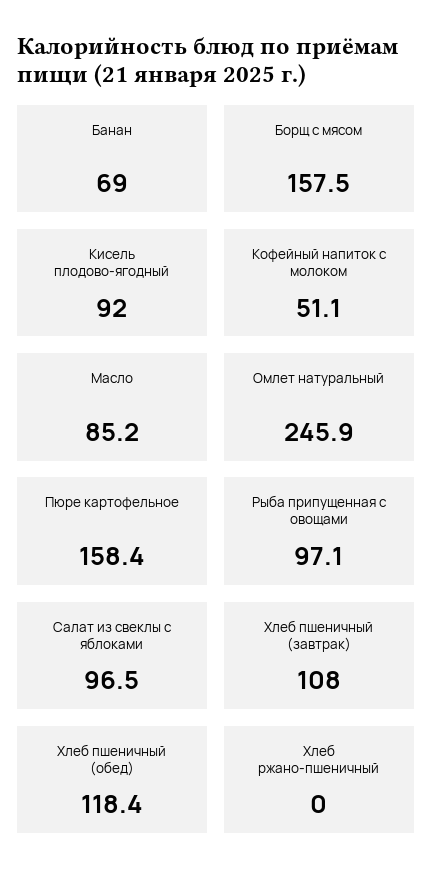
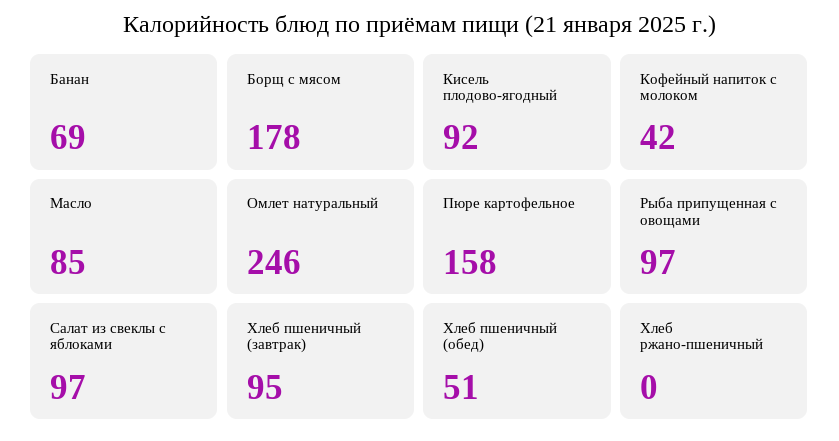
  {
    "Банан": 69,
-   "Борщ с мясом": 157.5,
+   "Борщ с мясом": 178,
    "Кисель плодово-ягодный": 92,
-   "Кофейный напиток с молоком": 51.1,
+   "Кофейный напиток с молоком": 42,
    "Масло": 85.2,
    "Омлет натуральный": 245.9,
    "Пюре картофельное": 158.4,
    "Рыба припущенная с овощами": 97.1,
    "Салат из свеклы с яблоками": 96.5,
-   "Хлеб пшеничный (завтрак)": 108,
+   "Хлеб пшеничный (завтрак)": 95,
-   "Хлеб пшеничный (обед)": 118.4,
+   "Хлеб пшеничный (обед)": 51,
    "Хлеб ржано-пшеничный": 0
  }

